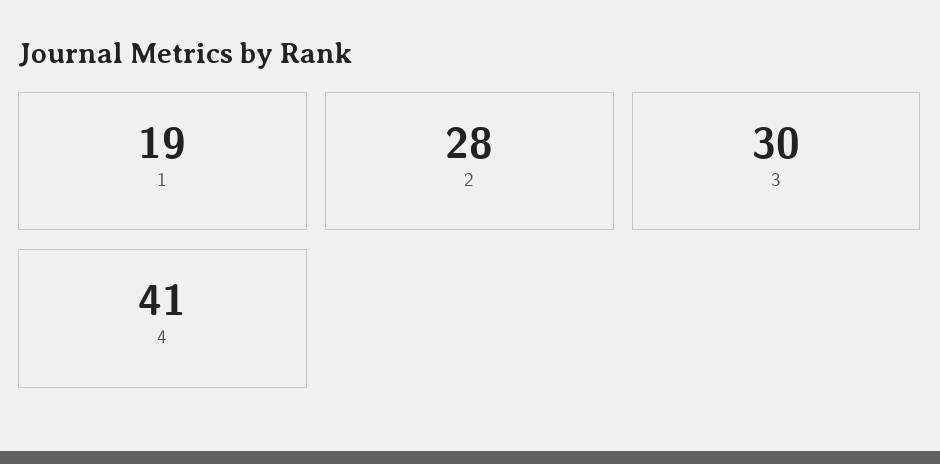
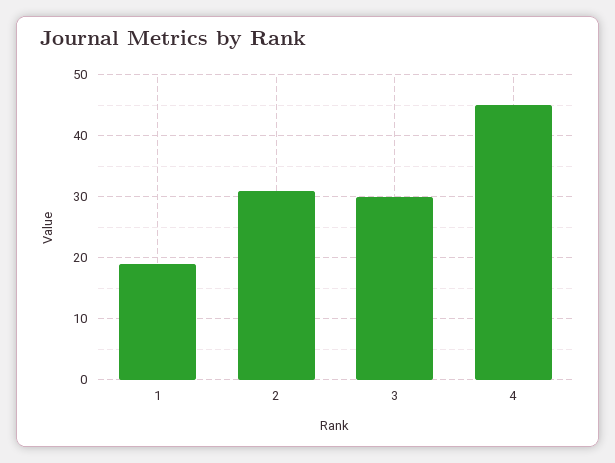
  {
    "1": 19,
-   "2": 28,
+   "2": 31,
    "3": 30,
-   "4": 41
+   "4": 45
  }

